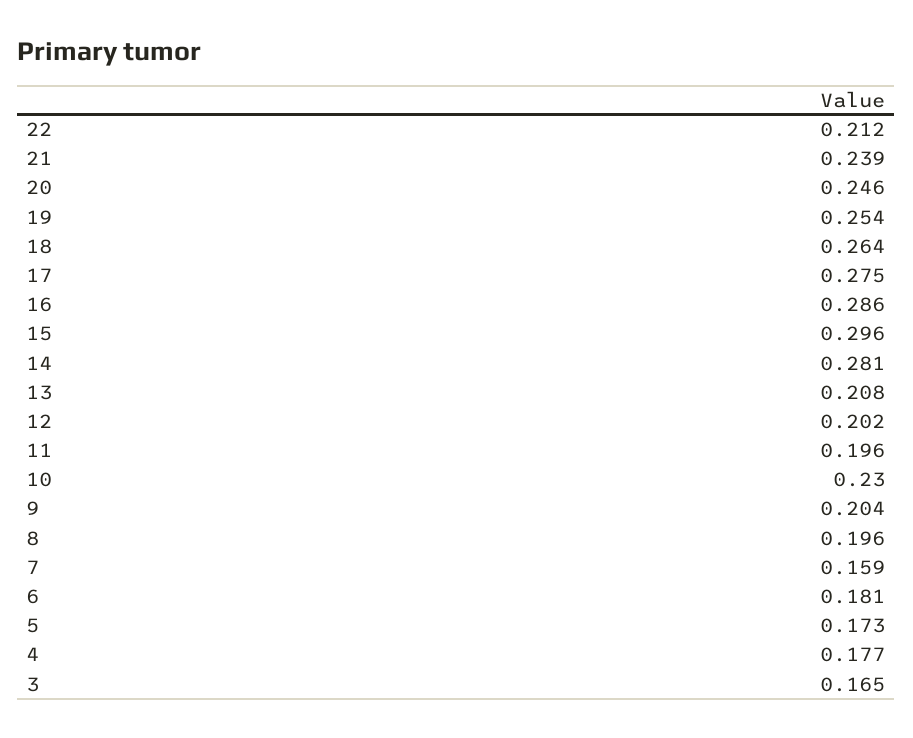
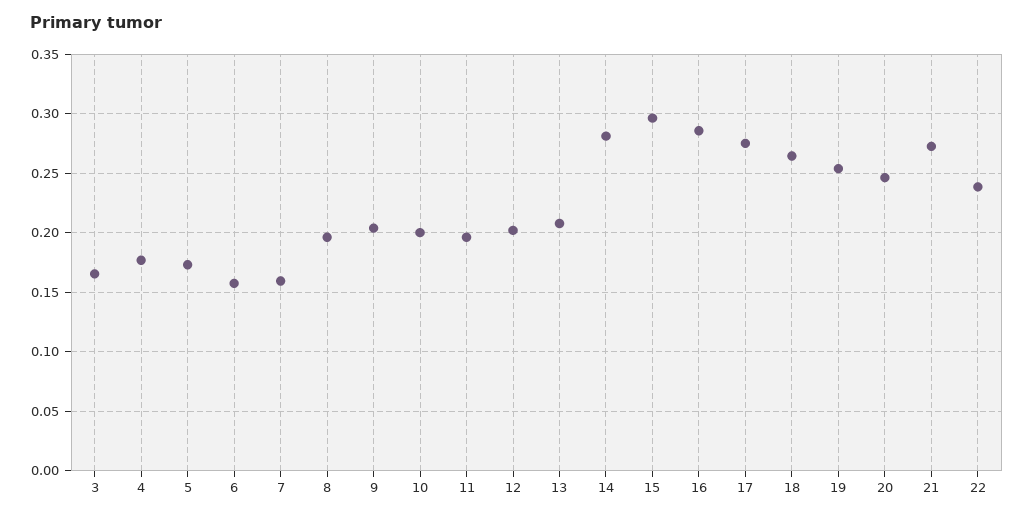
  {
-   "22": 0.212,
+   "22": 0.24,
-   "21": 0.239,
+   "21": 0.27,
    "20": 0.246,
    "19": 0.254,
    "18": 0.264,
    "17": 0.275,
    "16": 0.286,
    "15": 0.296,
    "14": 0.281,
    "13": 0.208,
    "12": 0.202,
    "11": 0.196,
-   "10": 0.23,
+   "10": 0.2,
    "9": 0.204,
    "8": 0.196,
    "7": 0.159,
-   "6": 0.181,
+   "6": 0.16,
    "5": 0.173,
    "4": 0.177,
    "3": 0.165
  }

